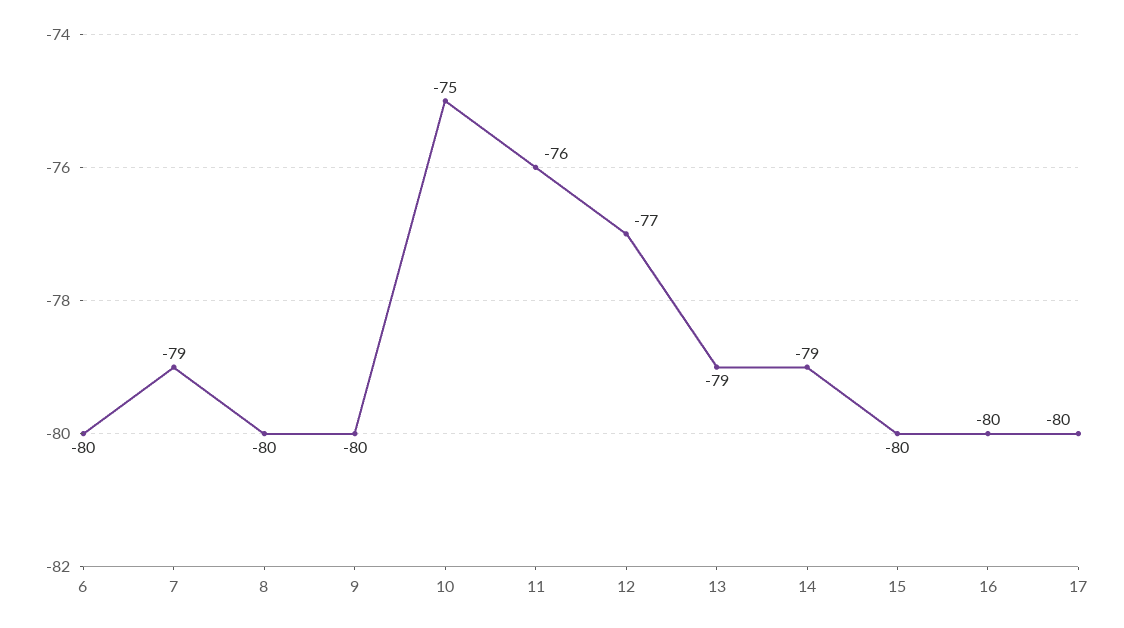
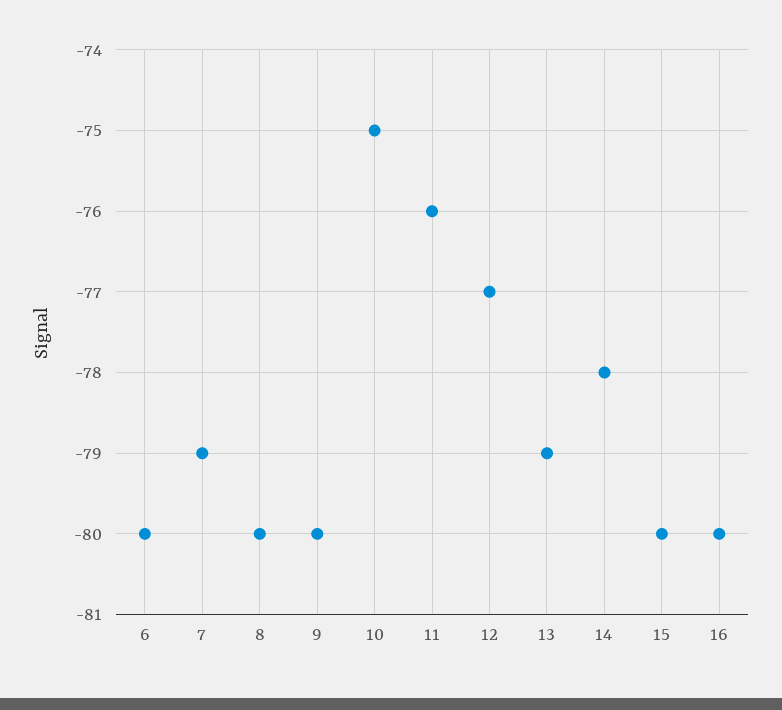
  {
    "6": -80,
    "7": -79,
    "8": -80,
    "9": -80,
    "10": -75,
    "11": -76,
    "12": -77,
    "13": -79,
-   "14": -79,
+   "14": -78,
    "15": -80,
-   "16": -80,
+   "16": -80
-   "17": -80
  }

